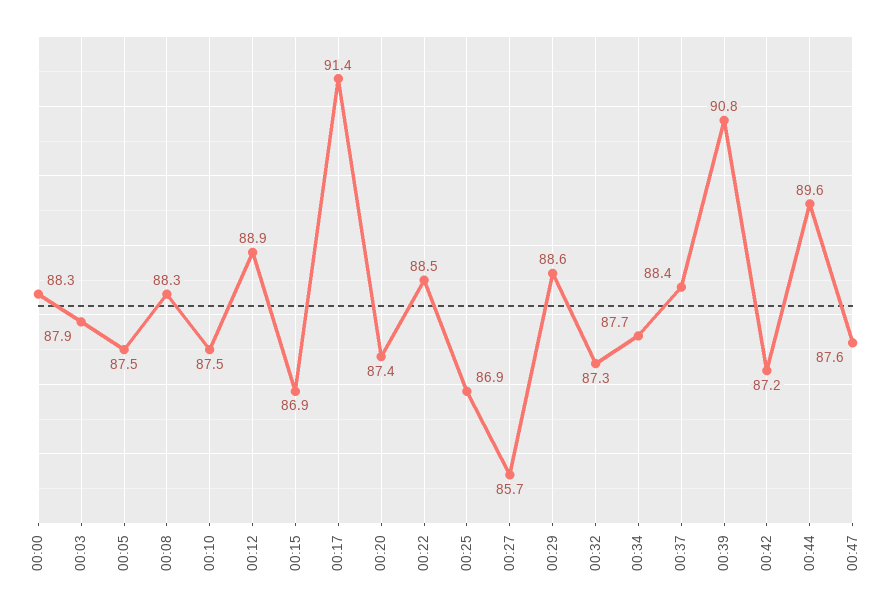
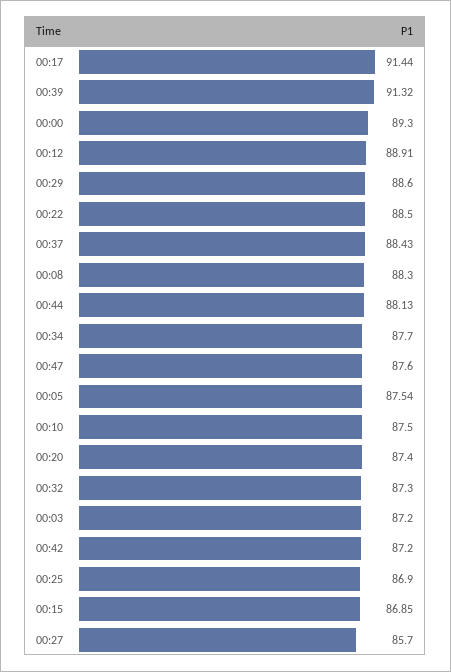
  {
-   "00:00": 88.3,
+   "00:00": 89.3,
-   "00:03": 87.9,
+   "00:03": 87.2,
    "00:05": 87.54,
    "00:08": 88.3,
    "00:10": 87.5,
    "00:12": 88.91,
    "00:15": 86.85,
    "00:17": 91.44,
    "00:20": 87.4,
    "00:22": 88.5,
    "00:25": 86.9,
    "00:27": 85.7,
    "00:29": 88.6,
    "00:32": 87.3,
    "00:34": 87.7,
    "00:37": 88.43,
-   "00:39": 90.8,
+   "00:39": 91.32,
    "00:42": 87.2,
-   "00:44": 89.6,
+   "00:44": 88.13,
    "00:47": 87.6
  }

